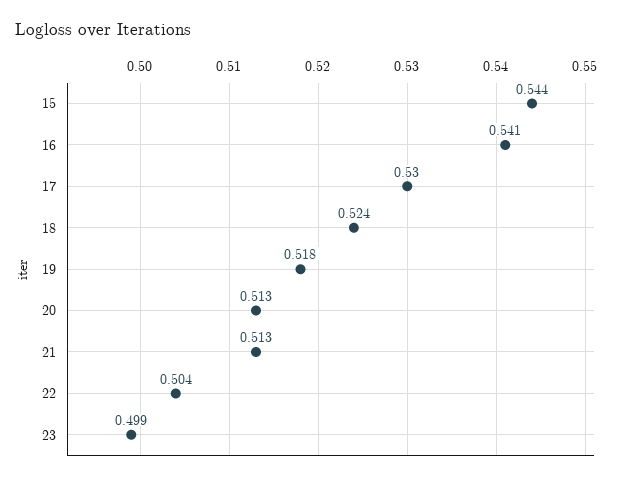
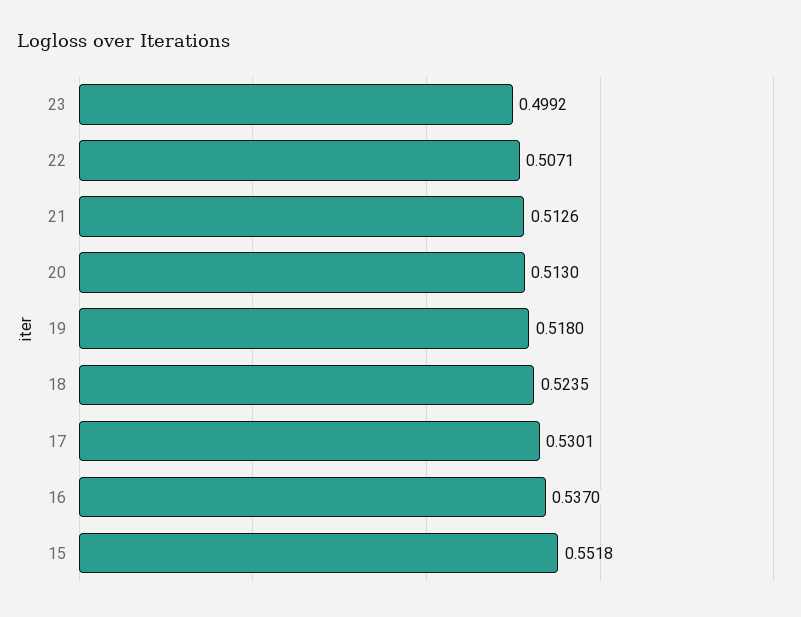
  {
-   "15": 0.544,
+   "15": 0.5518,
-   "16": 0.541,
+   "16": 0.537,
    "17": 0.5301,
    "18": 0.5235,
    "19": 0.518,
    "20": 0.513,
    "21": 0.5126,
-   "22": 0.504,
+   "22": 0.5071,
    "23": 0.4992
  }

